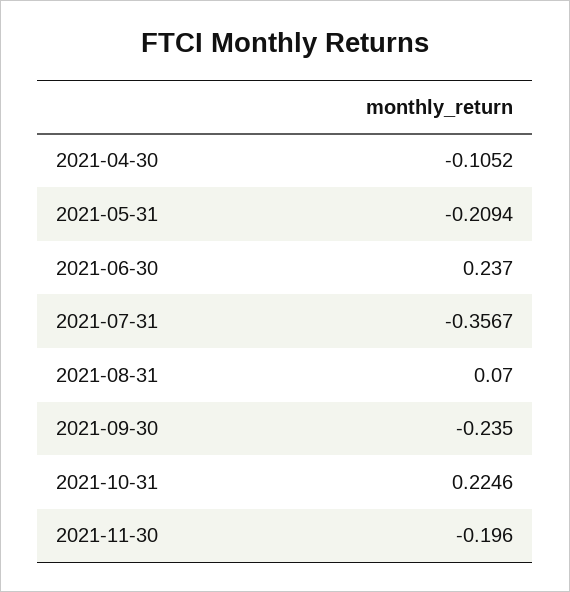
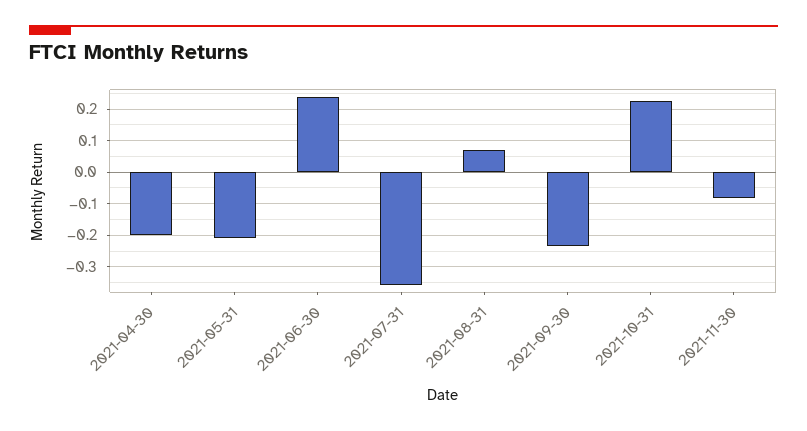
  {
-   "2021-04-30": -0.1052,
+   "2021-04-30": -0.2,
    "2021-05-31": -0.2094,
    "2021-06-30": 0.237,
    "2021-07-31": -0.3567,
    "2021-08-31": 0.07,
    "2021-09-30": -0.235,
    "2021-10-31": 0.2246,
-   "2021-11-30": -0.196
+   "2021-11-30": -0.08
  }

